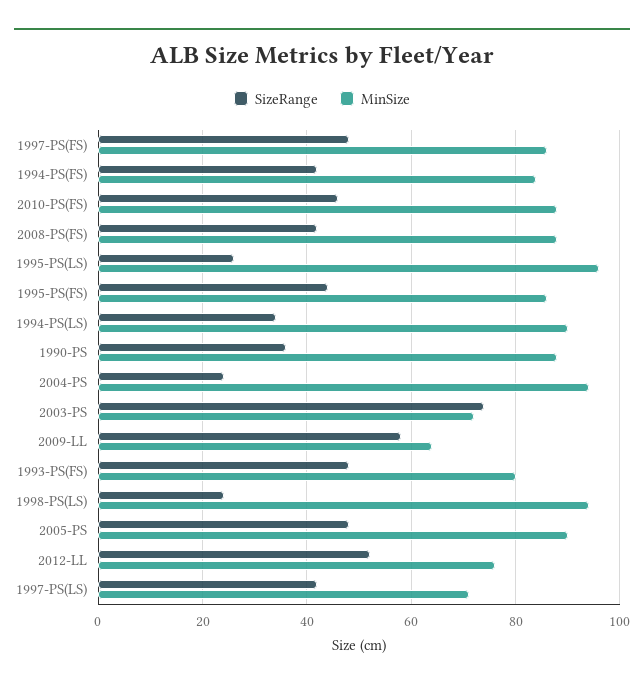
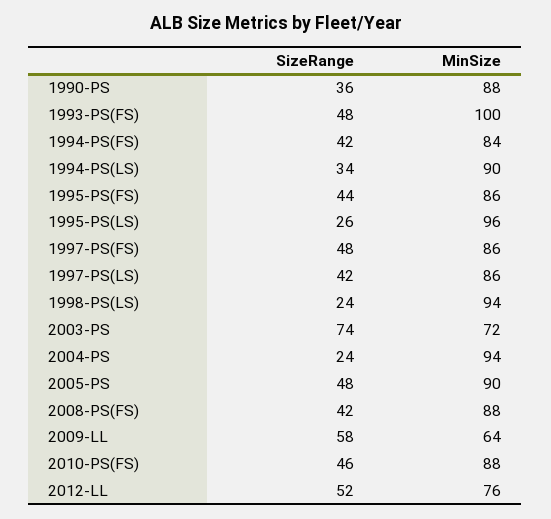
  {
    "SizeRange": {
      "1997-PS(FS)": 48,
      "1994-PS(FS)": 42,
      "2010-PS(FS)": 46,
      "2008-PS(FS)": 42,
      "1995-PS(LS)": 26,
      "1995-PS(FS)": 44,
      "1994-PS(LS)": 34,
      "1990-PS": 36,
      "2004-PS": 24,
      "2003-PS": 74,
      "2009-LL": 58,
      "1993-PS(FS)": 48,
      "1998-PS(LS)": 24,
      "2005-PS": 48,
      "2012-LL": 52,
      "1997-PS(LS)": 42
    },
    "MinSize": {
      "1997-PS(FS)": 86,
      "1994-PS(FS)": 84,
      "2010-PS(FS)": 88,
      "2008-PS(FS)": 88,
      "1995-PS(LS)": 96,
      "1995-PS(FS)": 86,
      "1994-PS(LS)": 90,
      "1990-PS": 88,
      "2004-PS": 94,
      "2003-PS": 72,
      "2009-LL": 64,
-     "1993-PS(FS)": 80,
+     "1993-PS(FS)": 100,
      "1998-PS(LS)": 94,
      "2005-PS": 90,
      "2012-LL": 76,
-     "1997-PS(LS)": 70
+     "1997-PS(LS)": 86
    }
  }

